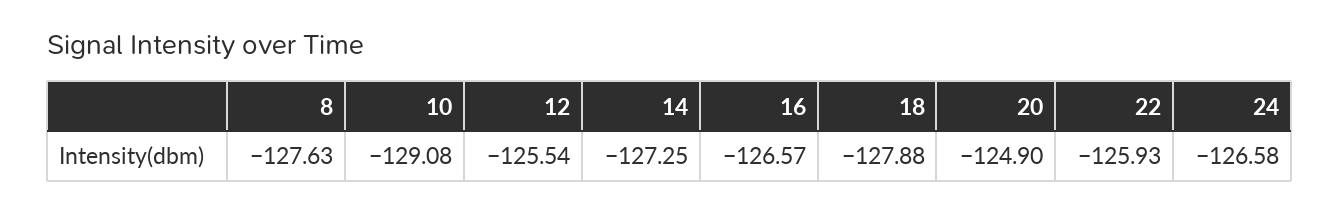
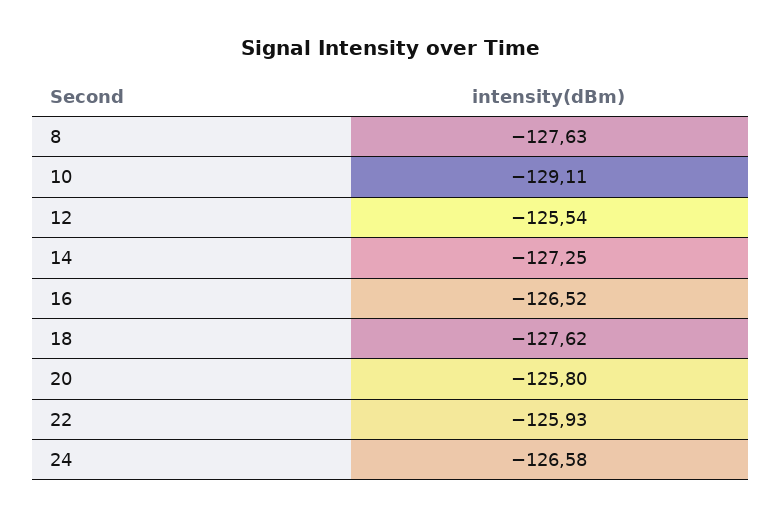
  {
    "8": -127.63,
-   "10": -129.08,
+   "10": -129.11,
    "12": -125.54,
    "14": -127.25,
-   "16": -126.57,
+   "16": -126.52,
-   "18": -127.88,
+   "18": -127.62,
-   "20": -124.9,
+   "20": -125.8,
    "22": -125.93,
    "24": -126.58
  }

